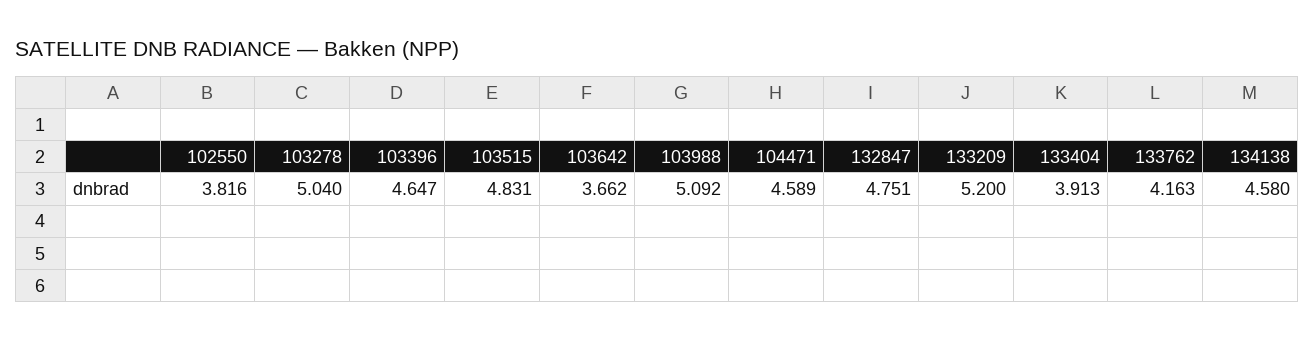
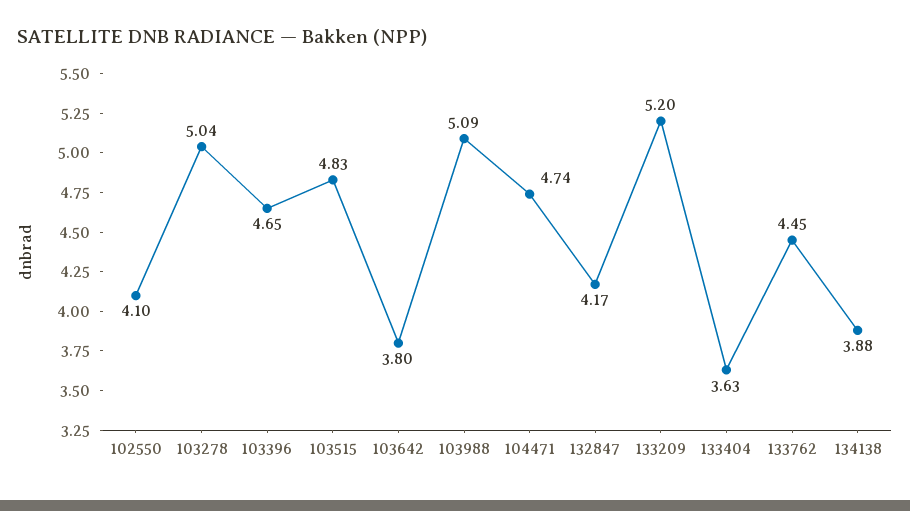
  {
-   "102550": 3.816,
+   "102550": 4.1,
    "103278": 5.04,
    "103396": 4.647,
    "103515": 4.831,
-   "103642": 3.662,
+   "103642": 3.8,
    "103988": 5.092,
-   "104471": 4.589,
+   "104471": 4.74,
-   "132847": 4.751,
+   "132847": 4.17,
    "133209": 5.2,
-   "133404": 3.913,
+   "133404": 3.63,
-   "133762": 4.163,
+   "133762": 4.45,
-   "134138": 4.58
+   "134138": 3.88
  }

